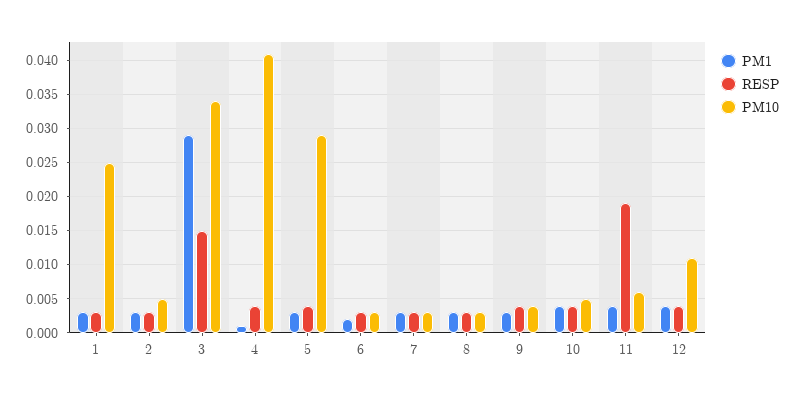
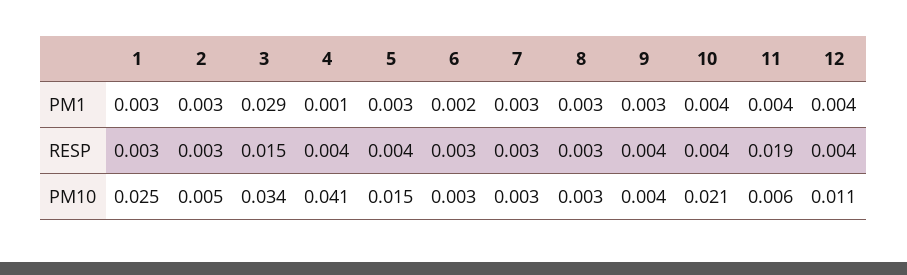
  {
    "PM1": {
      "1": 0.003,
      "2": 0.003,
      "3": 0.029,
      "4": 0.001,
      "5": 0.003,
      "6": 0.002,
      "7": 0.003,
      "8": 0.003,
      "9": 0.003,
      "10": 0.004,
      "11": 0.004,
      "12": 0.004
    },
    "RESP": {
      "1": 0.003,
      "2": 0.003,
      "3": 0.015,
      "4": 0.004,
      "5": 0.004,
      "6": 0.003,
      "7": 0.003,
      "8": 0.003,
      "9": 0.004,
      "10": 0.004,
      "11": 0.019,
      "12": 0.004
    },
    "PM10": {
      "1": 0.025,
      "2": 0.005,
      "3": 0.034,
      "4": 0.041,
-     "5": 0.029,
+     "5": 0.015,
      "6": 0.003,
      "7": 0.003,
      "8": 0.003,
      "9": 0.004,
-     "10": 0.005,
+     "10": 0.021,
      "11": 0.006,
      "12": 0.011
    }
  }

